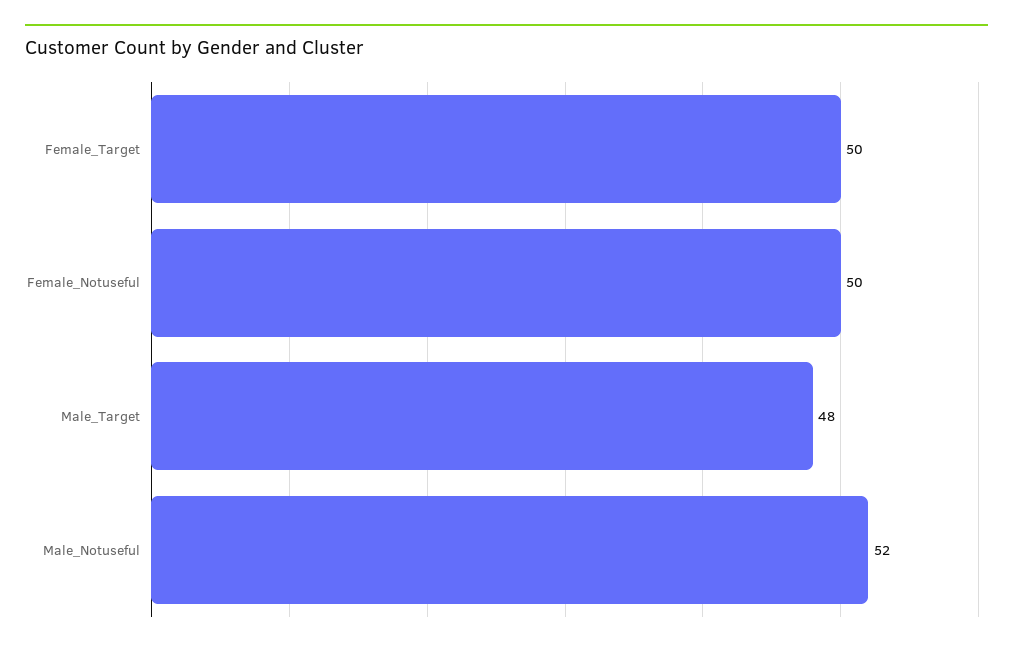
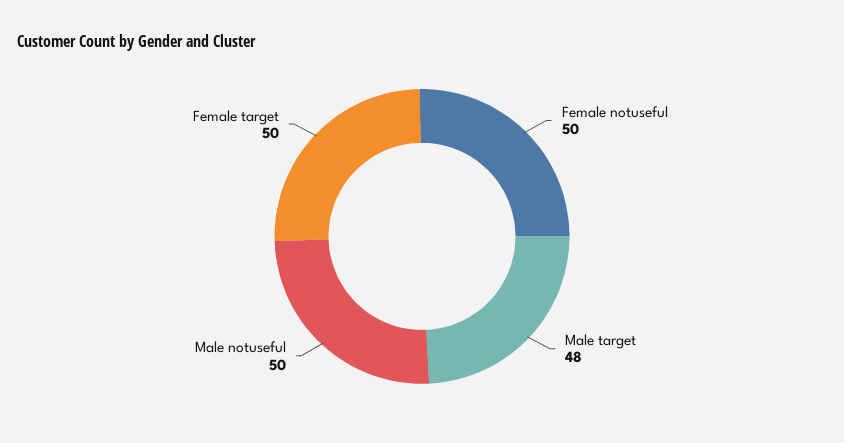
  {
    "Female_Target": 50,
    "Female_Notuseful": 50,
    "Male_Target": 48,
-   "Male_Notuseful": 52
+   "Male_Notuseful": 50
  }

